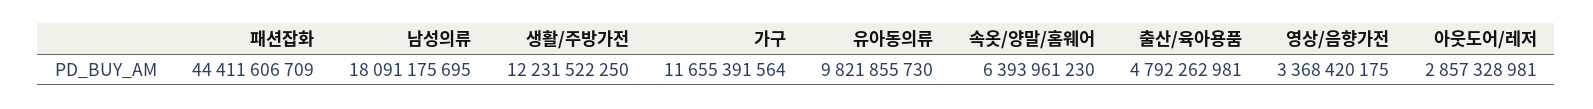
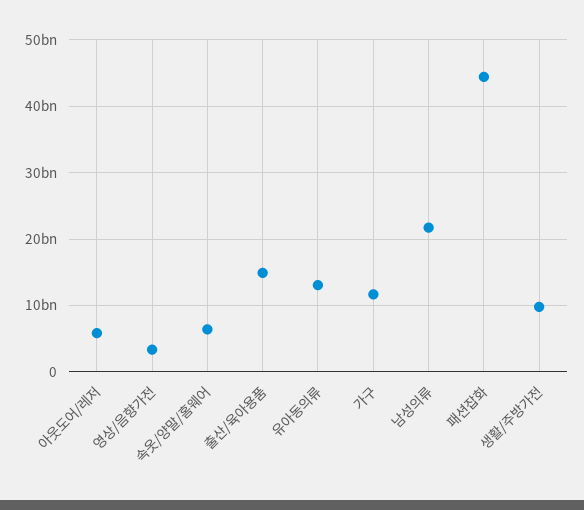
  {
    "패션잡화": 44411606709,
-   "남성의류": 18091175695,
+   "남성의류": 22000000000,
-   "생활/주방가전": 12231522250,
+   "생활/주방가전": 10000000000,
    "가구": 11655391564,
-   "유아동의류": 9821855730,
+   "유아동의류": 13000000000,
    "속옷/양말/홈웨어": 6393961230,
-   "출산/육아용품": 4792262981,
+   "출산/육아용품": 15000000000,
    "영상/음향가전": 3368420175,
-   "아웃도어/레저": 2857328981
+   "아웃도어/레저": 6000000000
  }

